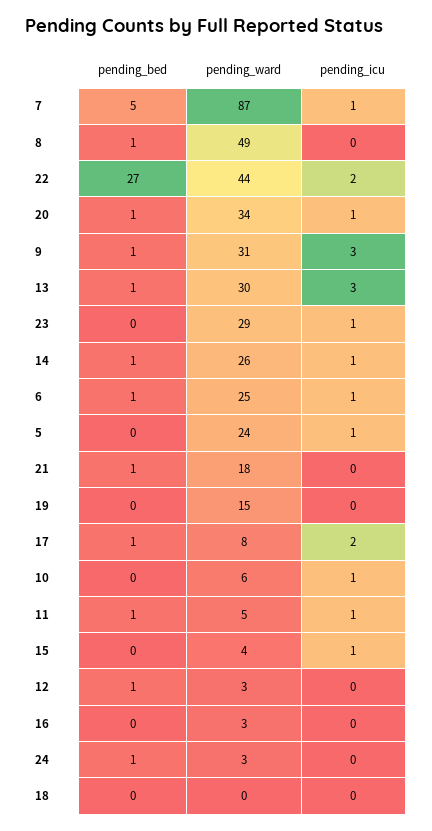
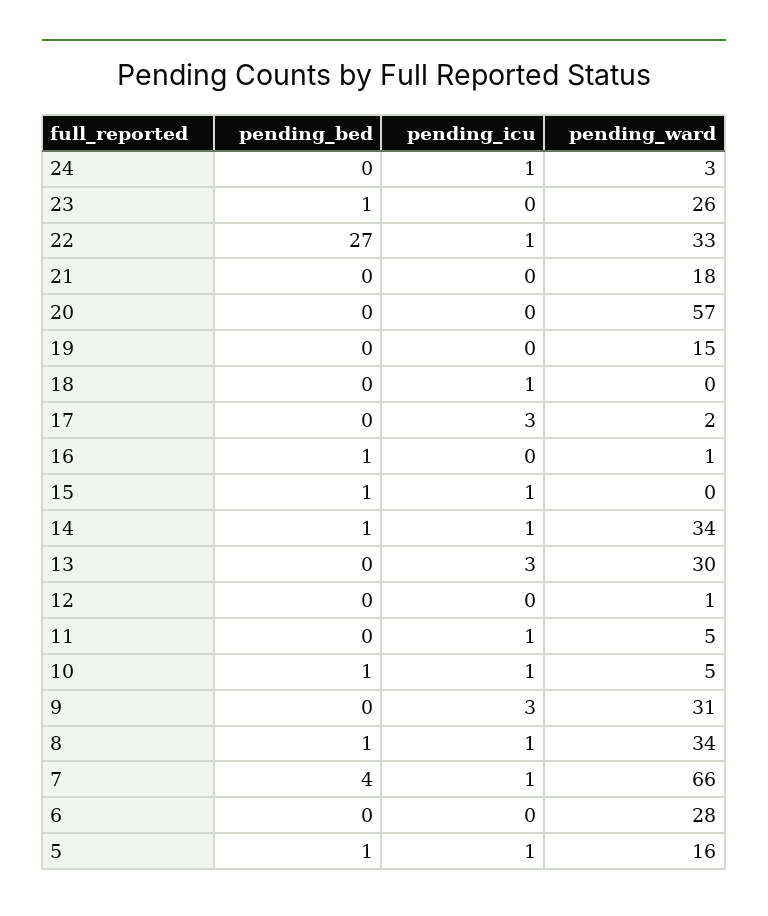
  {
    "pending_bed": {
-     "7": 5,
+     "7": 4,
      "8": 1,
      "22": 27,
-     "20": 1,
+     "20": 0,
-     "9": 1,
+     "9": 0,
-     "13": 1,
+     "13": 0,
-     "23": 0,
+     "23": 1,
      "14": 1,
-     "6": 1,
+     "6": 0,
-     "5": 0,
+     "5": 1,
-     "21": 1,
+     "21": 0,
      "19": 0,
-     "17": 1,
+     "17": 0,
-     "10": 0,
+     "10": 1,
-     "11": 1,
+     "11": 0,
-     "15": 0,
+     "15": 1,
-     "12": 1,
+     "12": 0,
-     "16": 0,
+     "16": 1,
-     "24": 1,
+     "24": 0,
      "18": 0
    },
    "pending_ward": {
-     "7": 87,
+     "7": 66,
-     "8": 49,
+     "8": 34,
-     "22": 44,
+     "22": 33,
-     "20": 34,
+     "20": 57,
      "9": 31,
      "13": 30,
-     "23": 29,
+     "23": 26,
-     "14": 26,
+     "14": 34,
-     "6": 25,
+     "6": 28,
-     "5": 24,
+     "5": 16,
      "21": 18,
      "19": 15,
-     "17": 8,
+     "17": 2,
-     "10": 6,
+     "10": 5,
      "11": 5,
-     "15": 4,
+     "15": 0,
-     "12": 3,
+     "12": 1,
-     "16": 3,
+     "16": 1,
      "24": 3,
      "18": 0
    },
    "pending_icu": {
      "7": 1,
-     "8": 0,
+     "8": 1,
-     "22": 2,
+     "22": 1,
-     "20": 1,
+     "20": 0,
      "9": 3,
      "13": 3,
-     "23": 1,
+     "23": 0,
      "14": 1,
-     "6": 1,
+     "6": 0,
      "5": 1,
      "21": 0,
      "19": 0,
-     "17": 2,
+     "17": 3,
      "10": 1,
      "11": 1,
      "15": 1,
      "12": 0,
      "16": 0,
-     "24": 0,
+     "24": 1,
-     "18": 0
+     "18": 1
    }
  }

